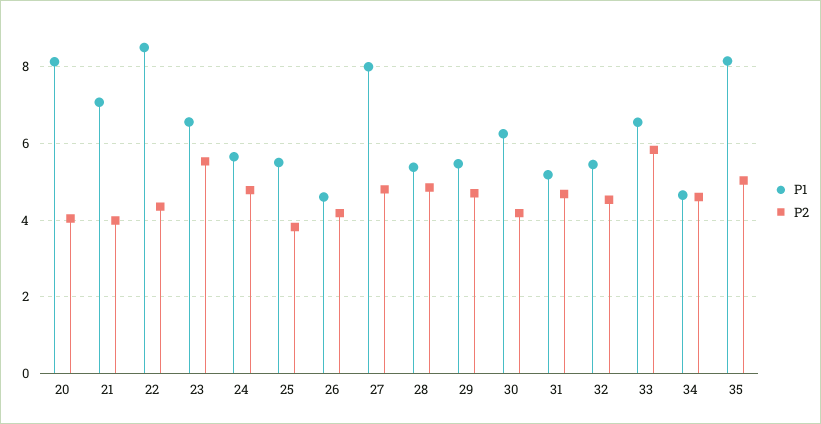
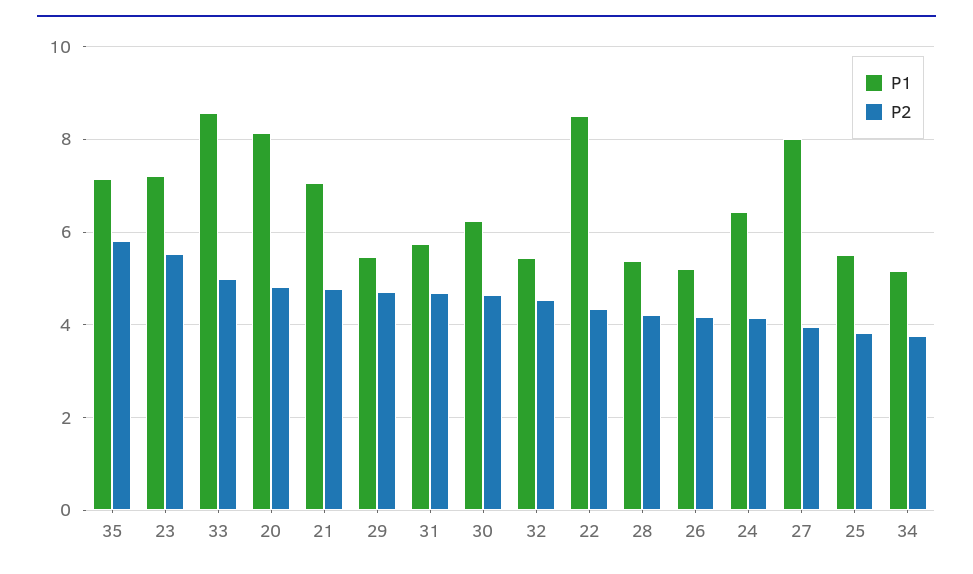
  {
    "P1": {
      "20": 8.2,
      "21": 7,
      "22": 8.6,
-     "23": 6.6,
+     "23": 7.2,
-     "24": 5.6,
+     "24": 6.4,
      "25": 5.6,
-     "26": 4.6,
+     "26": 5.2,
      "27": 8,
      "28": 5.4,
      "29": 5.4,
      "30": 6.2,
-     "31": 5.2,
+     "31": 5.8,
      "32": 5.4,
-     "33": 6.6,
+     "33": 8.6,
-     "34": 4.6,
+     "34": 5.2,
-     "35": 8.2
+     "35": 7.2
    },
    "P2": {
-     "20": 4,
+     "20": 4.8,
-     "21": 4,
+     "21": 4.8,
      "22": 4.4,
      "23": 5.6,
-     "24": 4.8,
+     "24": 4.2,
      "25": 3.8,
      "26": 4.2,
-     "27": 4.8,
+     "27": 4,
-     "28": 4.8,
+     "28": 4.2,
      "29": 4.8,
-     "30": 4.2,
+     "30": 4.6,
      "31": 4.6,
      "32": 4.6,
-     "33": 5.8,
+     "33": 5,
-     "34": 4.6,
+     "34": 3.8,
-     "35": 5
+     "35": 5.8
    }
  }

